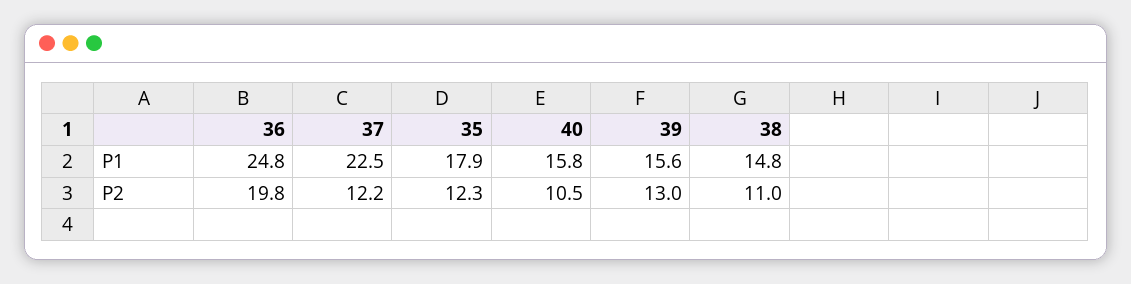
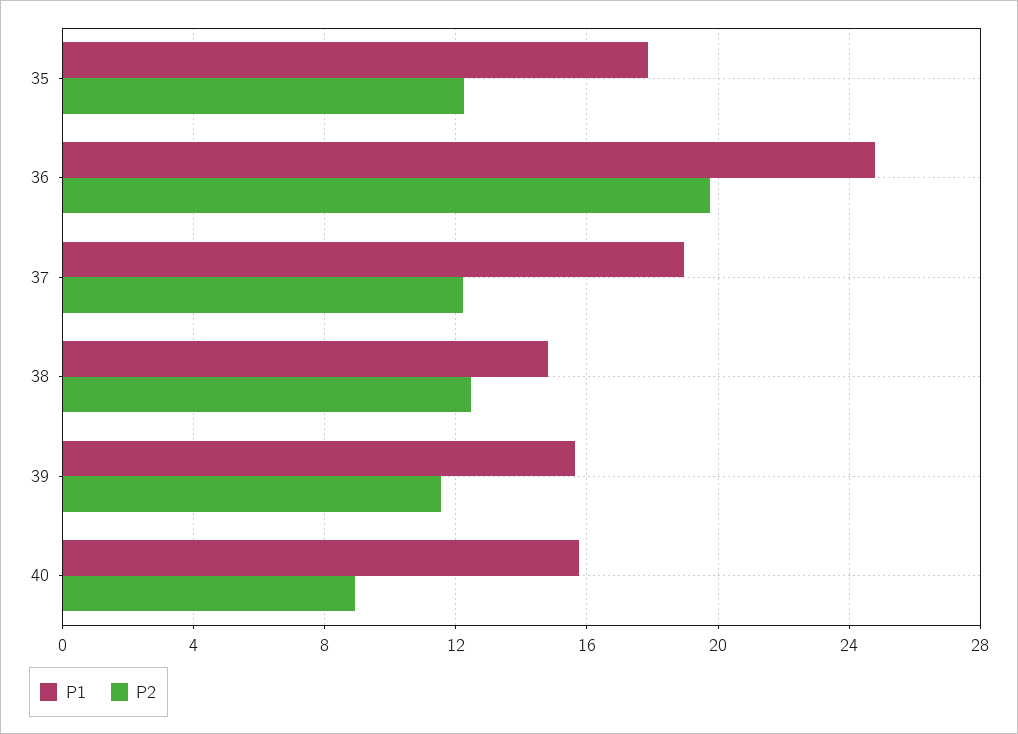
  {
    "P1": {
      "36": 24.8,
-     "37": 22.5,
+     "37": 19,
      "35": 17.9,
      "40": 15.8,
      "39": 15.6,
      "38": 14.8
    },
    "P2": {
      "36": 19.8,
      "37": 12.2,
      "35": 12.3,
-     "40": 10.5,
+     "40": 9,
-     "39": 13,
+     "39": 11.5,
-     "38": 11
+     "38": 12.5
    }
  }

